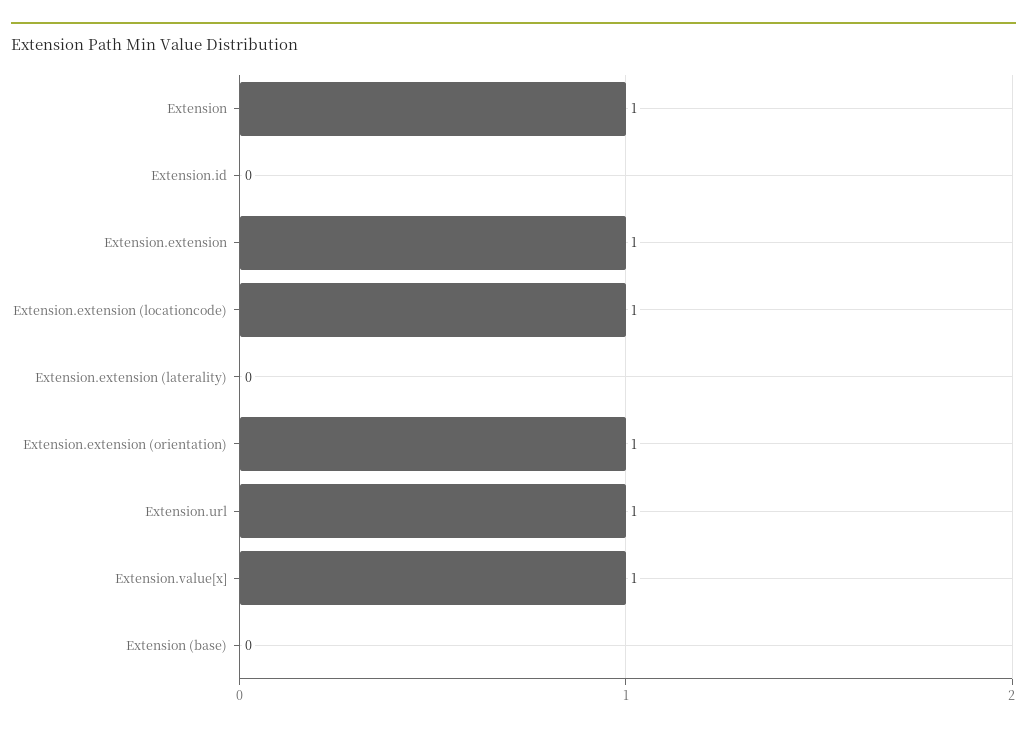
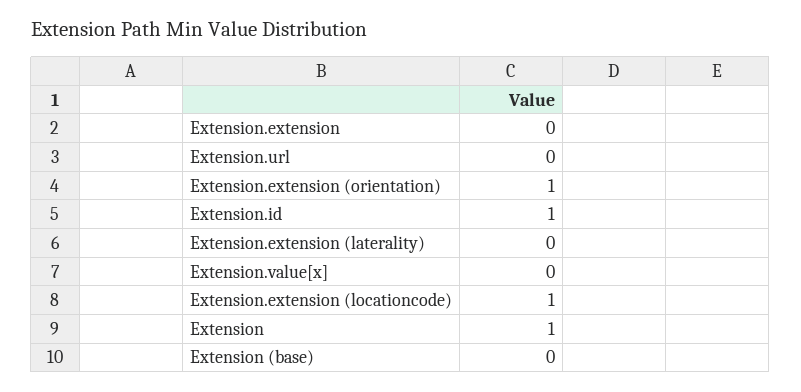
  {
    "Extension": 1,
-   "Extension.id": 0,
+   "Extension.id": 1,
-   "Extension.extension": 1,
+   "Extension.extension": 0,
    "Extension.extension (locationcode)": 1,
    "Extension.extension (laterality)": 0,
    "Extension.extension (orientation)": 1,
-   "Extension.url": 1,
+   "Extension.url": 0,
-   "Extension.value[x]": 1,
+   "Extension.value[x]": 0,
    "Extension (base)": 0
  }

